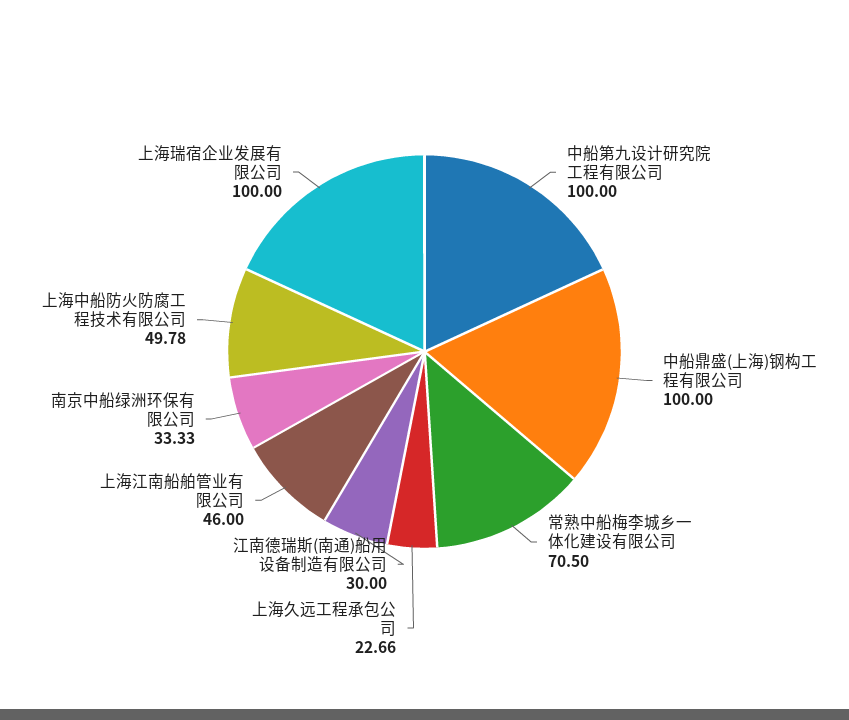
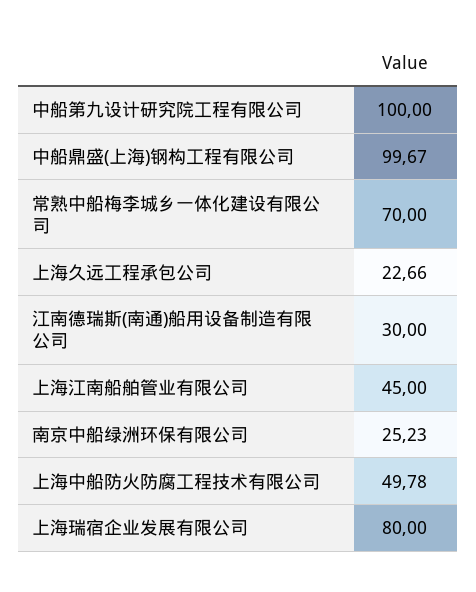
  {
    "中船第九设计研究院工程有限公司": 100,
-   "中船鼎盛(上海)钢构工程有限公司": 100,
+   "中船鼎盛(上海)钢构工程有限公司": 99.67,
-   "常熟中船梅李城乡一体化建设有限公司": 70.5,
+   "常熟中船梅李城乡一体化建设有限公司": 70,
    "上海久远工程承包公司": 22.66,
    "江南德瑞斯(南通)船用设备制造有限公司": 30,
-   "上海江南船舶管业有限公司": 46,
+   "上海江南船舶管业有限公司": 45,
-   "南京中船绿洲环保有限公司": 33.33,
+   "南京中船绿洲环保有限公司": 25.23,
    "上海中船防火防腐工程技术有限公司": 49.78,
-   "上海瑞宿企业发展有限公司": 100
+   "上海瑞宿企业发展有限公司": 80
  }

